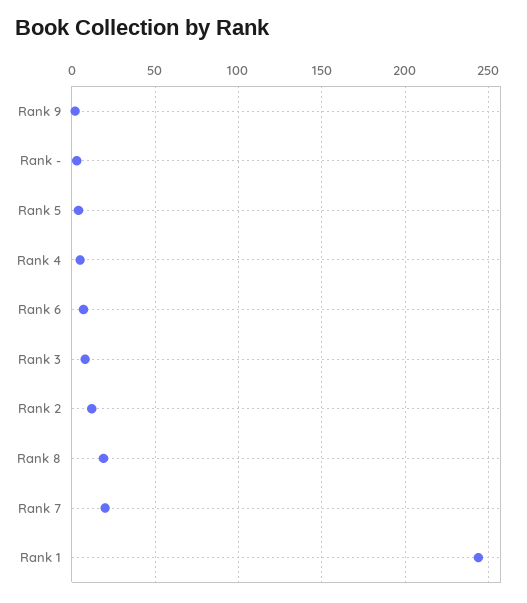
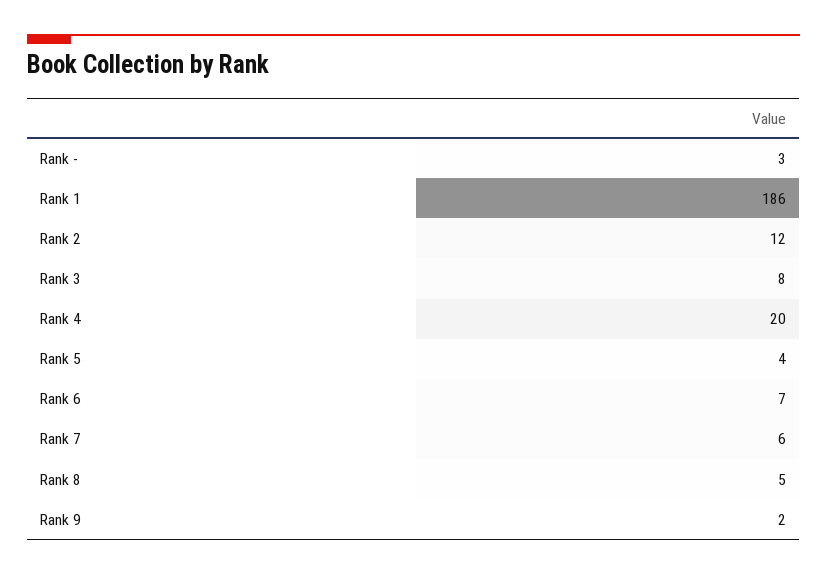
  {
    "Rank 9": 2,
    "Rank -": 3,
    "Rank 5": 4,
-   "Rank 4": 5,
+   "Rank 4": 20,
    "Rank 6": 7,
    "Rank 3": 8,
    "Rank 2": 12,
-   "Rank 8": 20,
+   "Rank 8": 5,
-   "Rank 7": 20,
+   "Rank 7": 6,
-   "Rank 1": 245
+   "Rank 1": 186
  }

